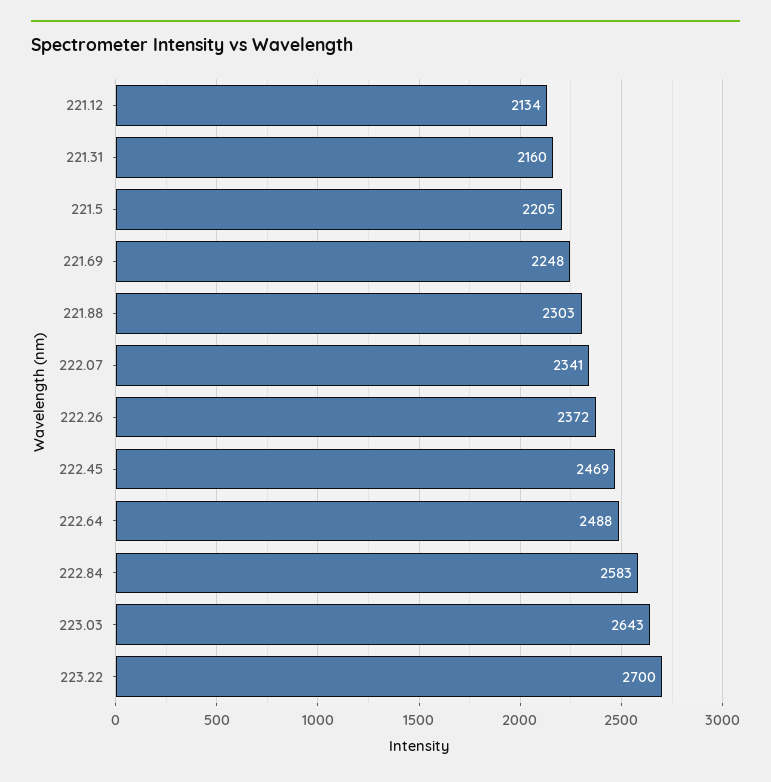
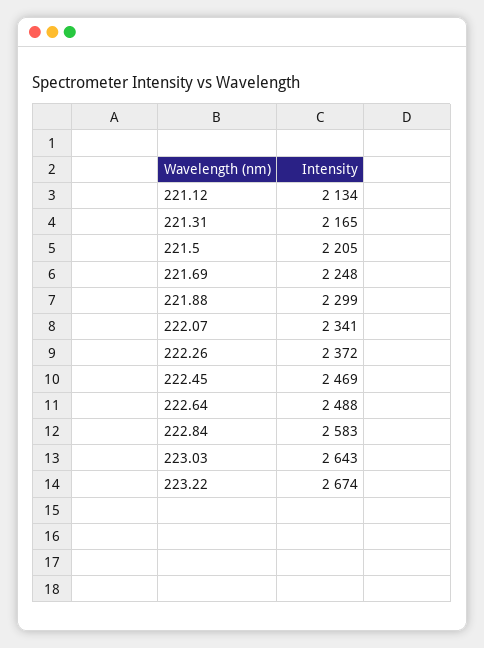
  {
    "221.12": 2134,
-   "221.31": 2160,
+   "221.31": 2165,
    "221.5": 2205,
    "221.69": 2248,
-   "221.88": 2303,
+   "221.88": 2299,
    "222.07": 2341,
    "222.26": 2372,
    "222.45": 2469,
    "222.64": 2488,
    "222.84": 2583,
    "223.03": 2643,
-   "223.22": 2700
+   "223.22": 2674
  }

